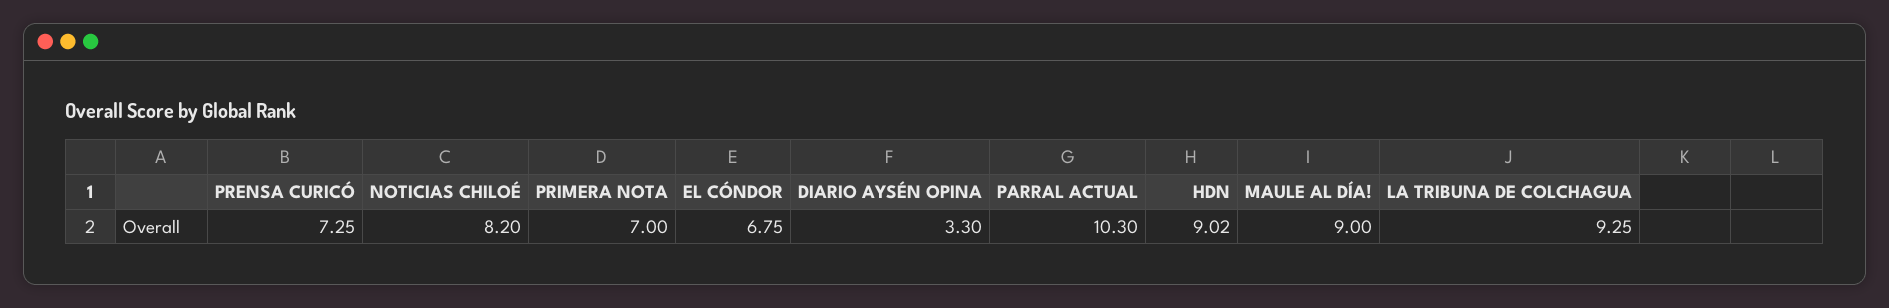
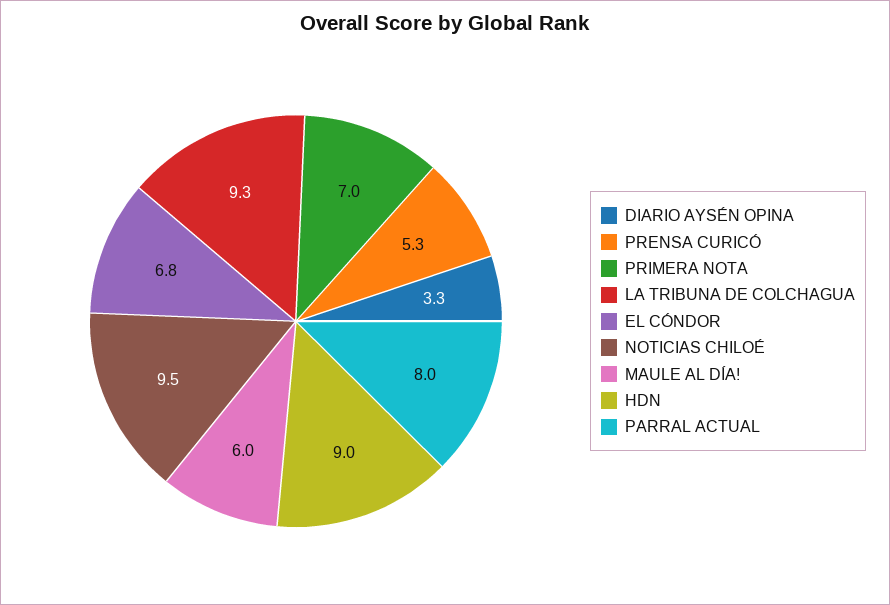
  {
-   "PRENSA CURICÓ": 7.25,
+   "PRENSA CURICÓ": 5.3,
-   "NOTICIAS CHILOÉ": 8.2,
+   "NOTICIAS CHILOÉ": 9.5,
    "PRIMERA NOTA": 7,
    "EL CÓNDOR": 6.75,
    "DIARIO AYSÉN OPINA": 3.3,
-   "PARRAL ACTUAL": 10.3,
+   "PARRAL ACTUAL": 8,
    "HDN": 9.02,
-   "MAULE AL DÍA!": 9,
+   "MAULE AL DÍA!": 6,
    "LA TRIBUNA DE COLCHAGUA": 9.25
  }

